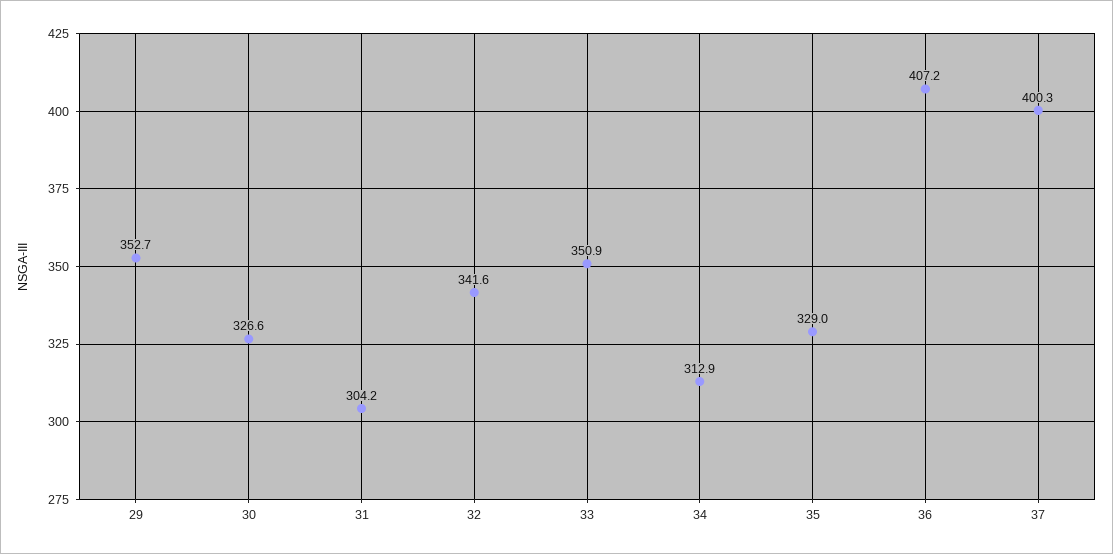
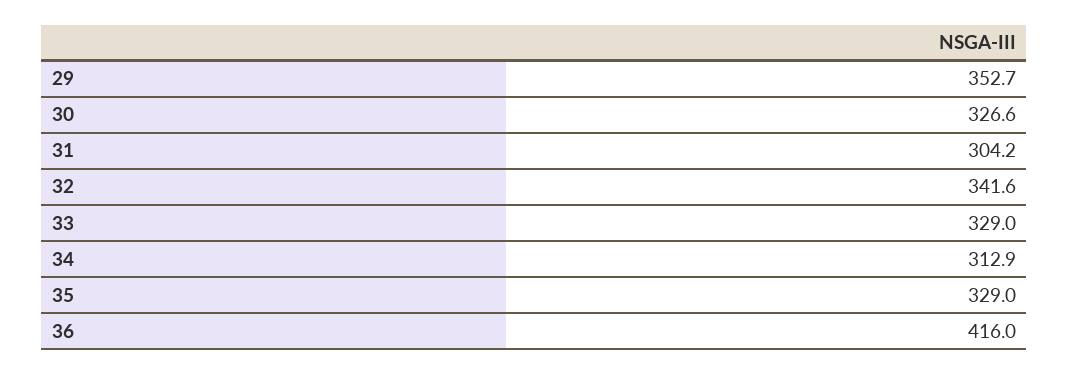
  {
    "29": 352.7,
    "30": 326.6,
    "31": 304.2,
    "32": 341.6,
-   "33": 350.9,
+   "33": 329,
    "34": 312.9,
    "35": 329,
-   "36": 407.2,
+   "36": 416
-   "37": 400.3
  }

